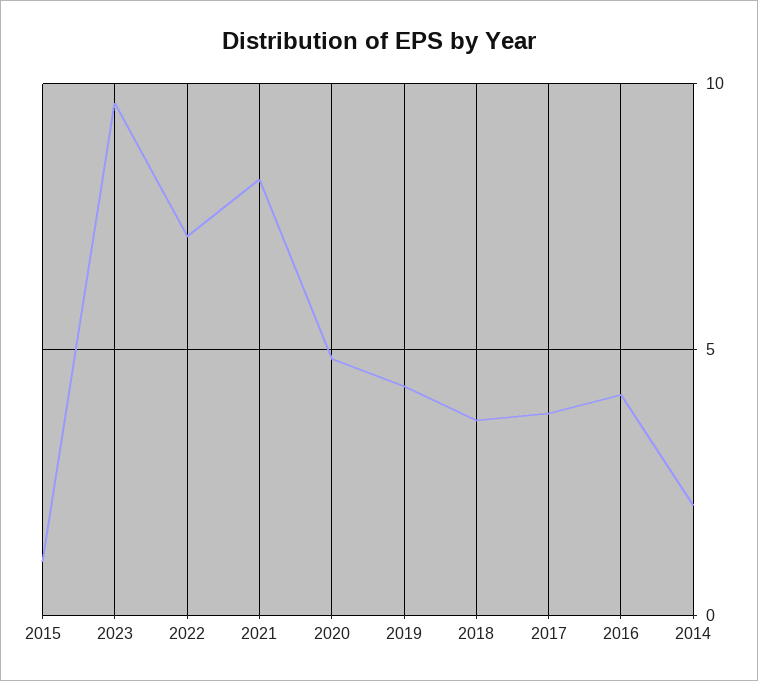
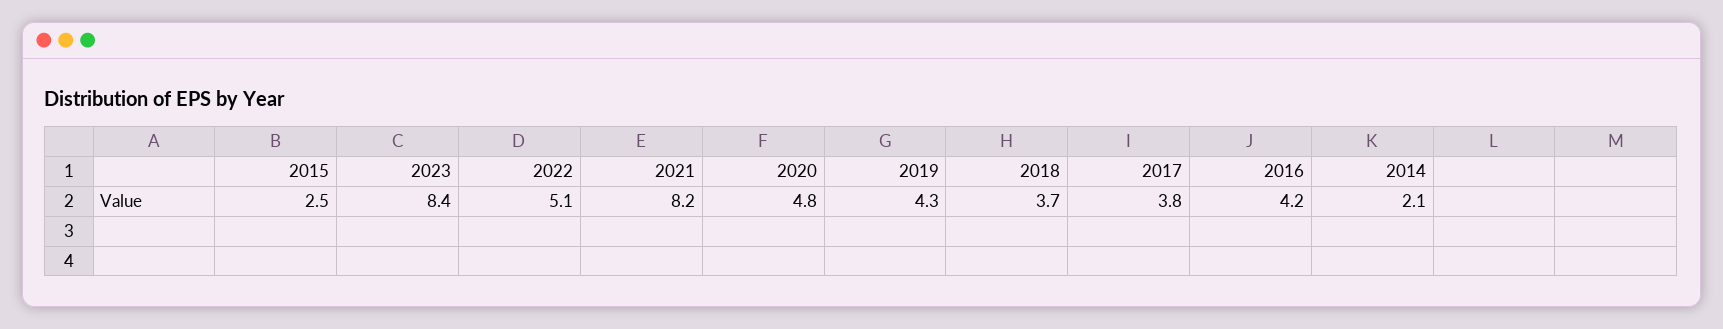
  {
-   "2015": 1,
+   "2015": 2.5,
-   "2023": 9.5,
+   "2023": 8.4,
-   "2022": 7,
+   "2022": 5.1,
    "2021": 8.2,
    "2020": 4.8,
    "2019": 4.3,
    "2018": 3.7,
    "2017": 3.8,
    "2016": 4.2,
    "2014": 2.1
  }

